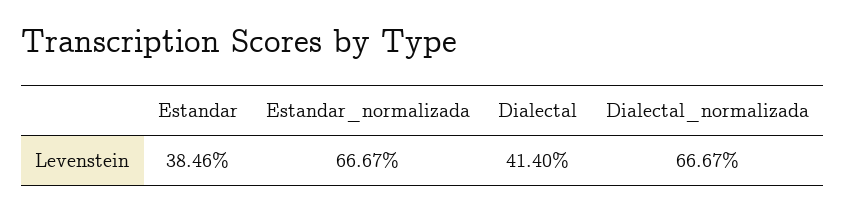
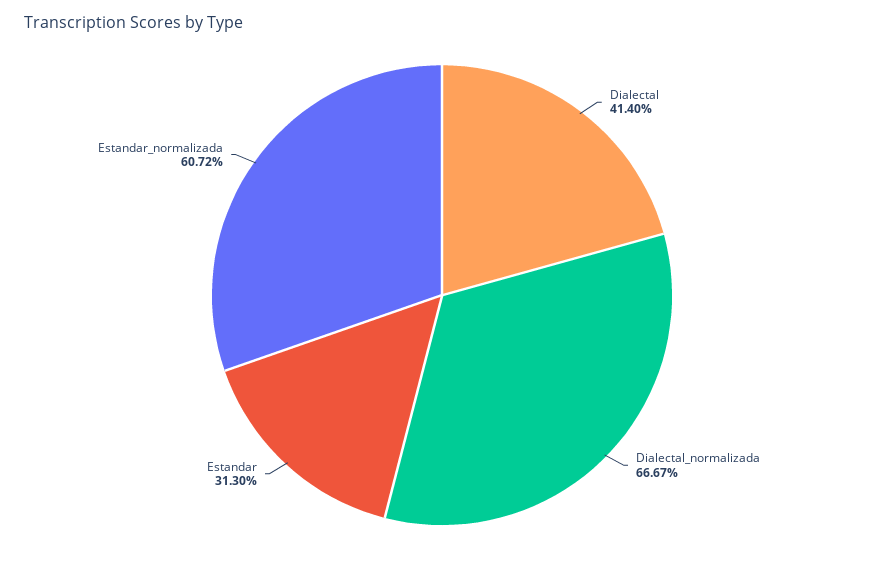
  {
-   "Estandar": 38.46,
+   "Estandar": 31.3,
-   "Estandar_normalizada": 66.67,
+   "Estandar_normalizada": 60.72,
    "Dialectal": 41.4,
    "Dialectal_normalizada": 66.67
  }

